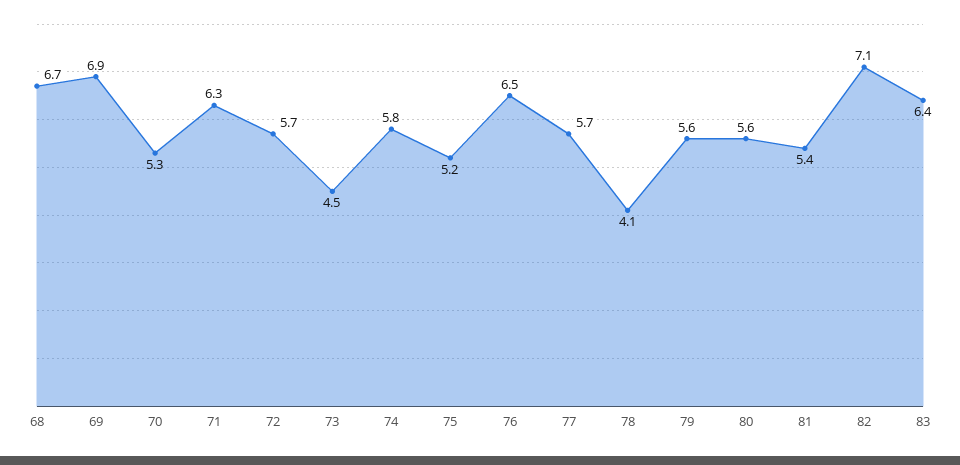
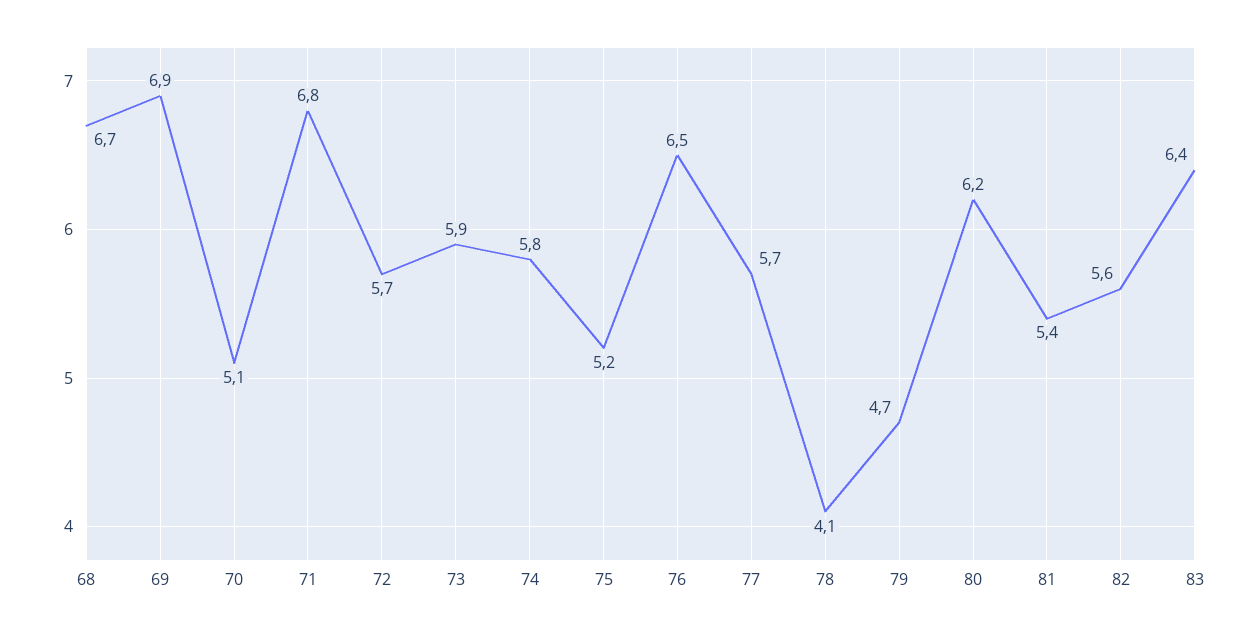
  {
    "68": 6.7,
    "69": 6.9,
-   "70": 5.3,
+   "70": 5.1,
-   "71": 6.3,
+   "71": 6.8,
    "72": 5.7,
-   "73": 4.5,
+   "73": 5.9,
    "74": 5.8,
    "75": 5.2,
    "76": 6.5,
    "77": 5.7,
    "78": 4.1,
-   "79": 5.6,
+   "79": 4.7,
-   "80": 5.6,
+   "80": 6.2,
    "81": 5.4,
-   "82": 7.1,
+   "82": 5.6,
    "83": 6.4
  }

